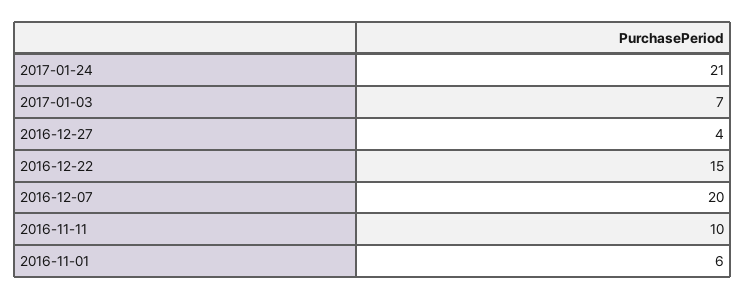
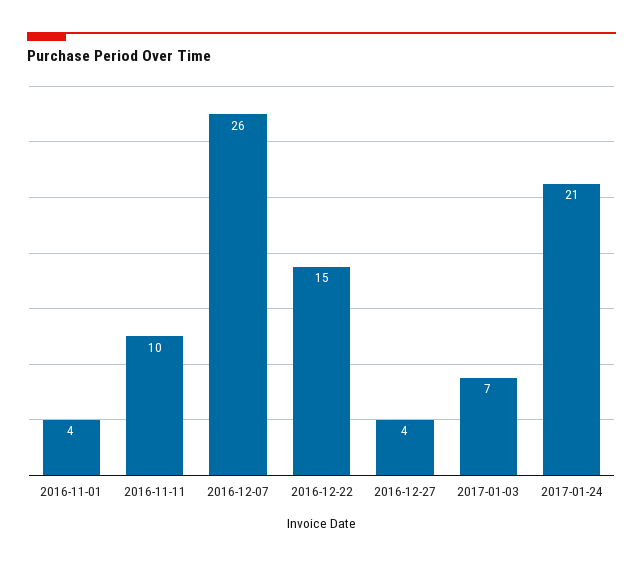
  {
    "2017-01-24": 21,
    "2017-01-03": 7,
    "2016-12-27": 4,
    "2016-12-22": 15,
-   "2016-12-07": 20,
+   "2016-12-07": 26,
    "2016-11-11": 10,
-   "2016-11-01": 6
+   "2016-11-01": 4
  }

